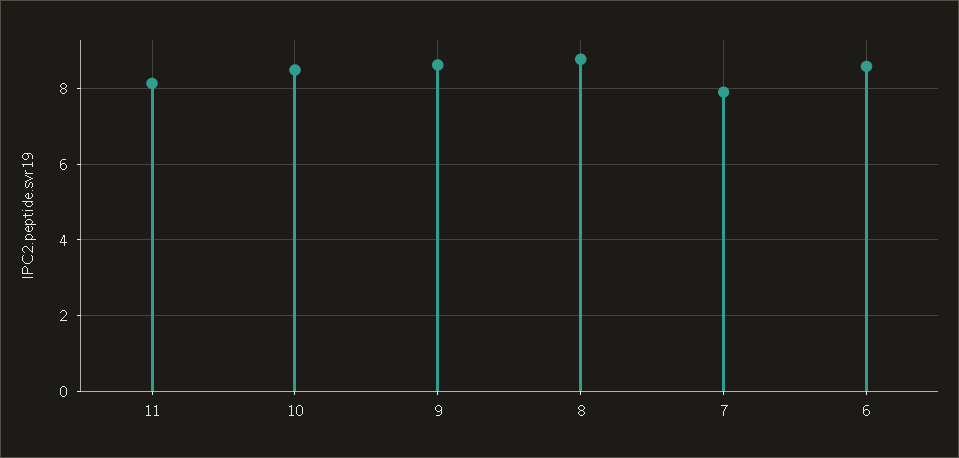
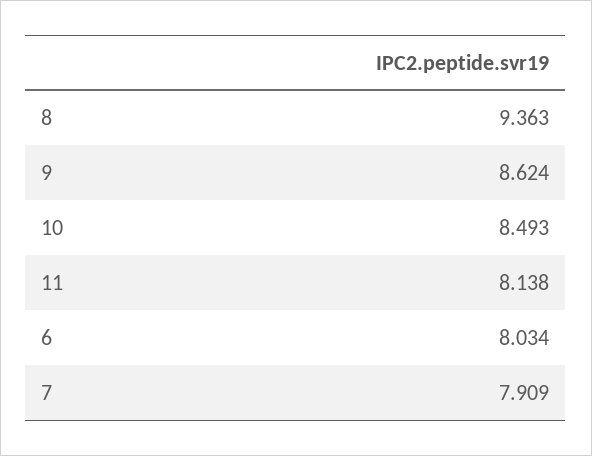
  {
    "11": 8.138,
    "10": 8.493,
    "9": 8.624,
-   "8": 8.8,
+   "8": 9.363,
    "7": 7.909,
-   "6": 8.6
+   "6": 8.034
  }

